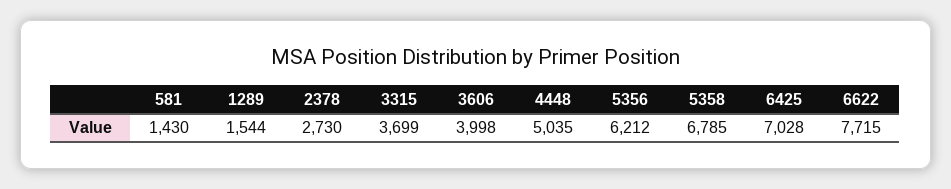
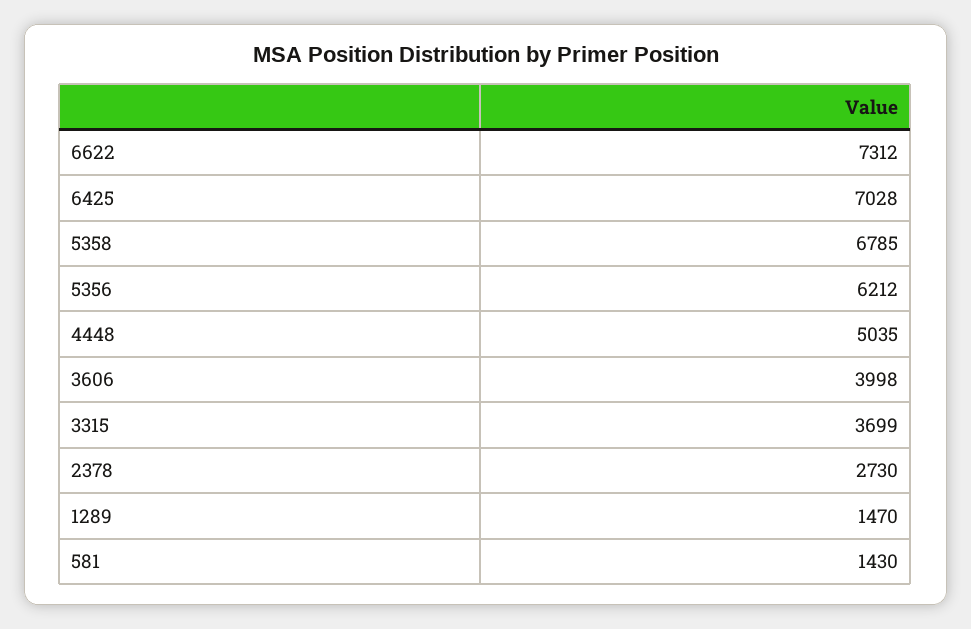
  {
    "581": 1430,
-   "1289": 1544,
+   "1289": 1470,
    "2378": 2730,
    "3315": 3699,
    "3606": 3998,
    "4448": 5035,
    "5356": 6212,
    "5358": 6785,
    "6425": 7028,
-   "6622": 7715
+   "6622": 7312
  }

